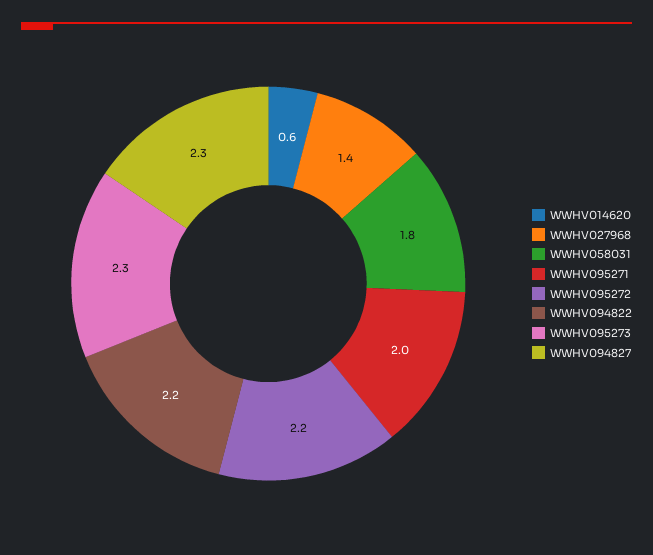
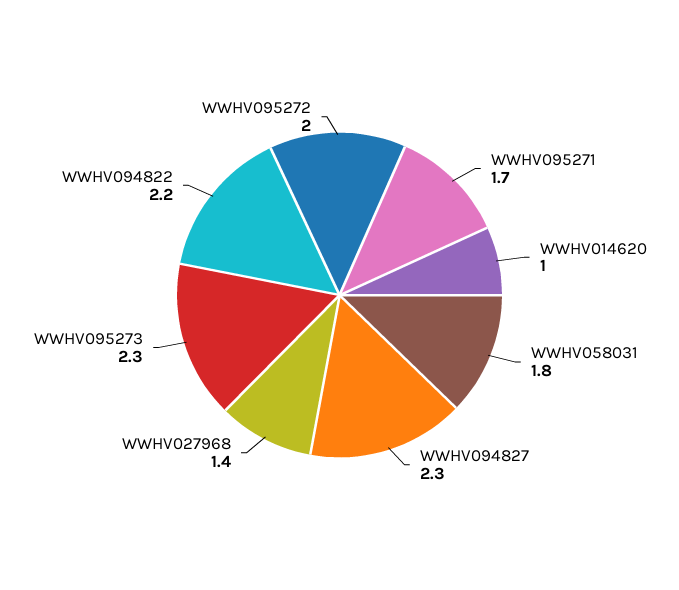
  {
-   "WWHV014620": 0.6,
+   "WWHV014620": 1,
    "WWHV027968": 1.4,
    "WWHV058031": 1.8,
-   "WWHV095271": 2,
+   "WWHV095271": 1.7,
-   "WWHV095272": 2.2,
+   "WWHV095272": 2,
    "WWHV094822": 2.2,
    "WWHV095273": 2.3,
    "WWHV094827": 2.3
  }

